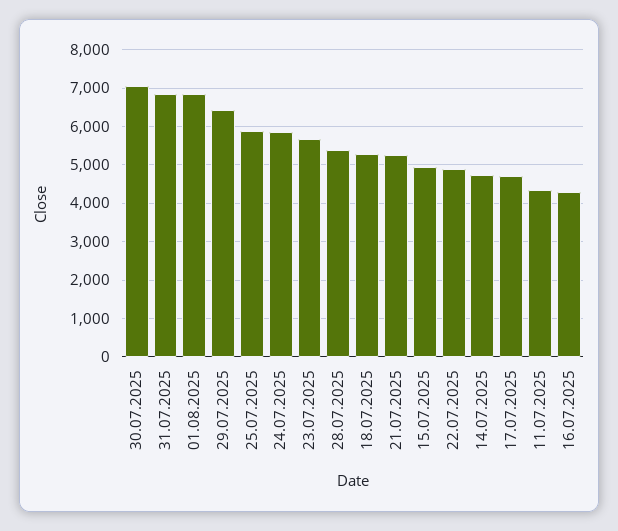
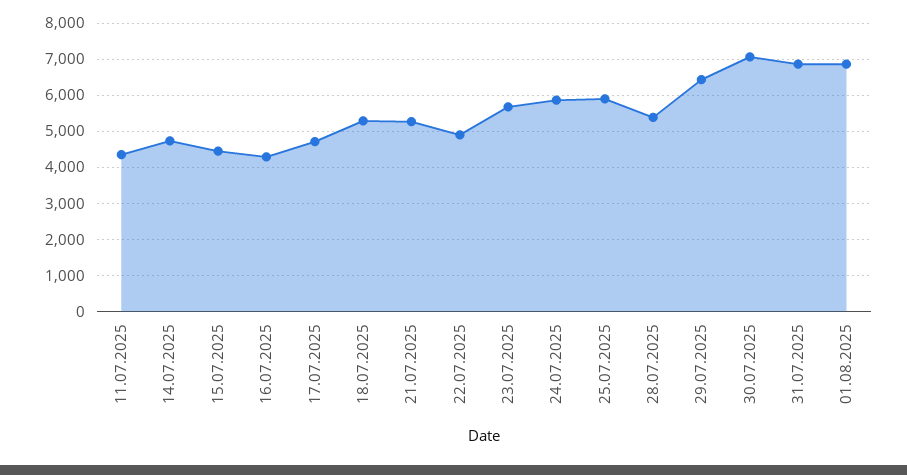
  {
    "30.07.2025": 7000,
    "31.07.2025": 6800,
    "01.08.2025": 6800,
    "29.07.2025": 6400,
    "25.07.2025": 5800,
    "24.07.2025": 5800,
    "23.07.2025": 5600,
    "28.07.2025": 5400,
    "18.07.2025": 5200,
    "21.07.2025": 5200,
-   "15.07.2025": 5000,
+   "15.07.2025": 4400,
    "22.07.2025": 5000,
    "14.07.2025": 4800,
    "17.07.2025": 4800,
    "11.07.2025": 4400,
    "16.07.2025": 4200
  }

